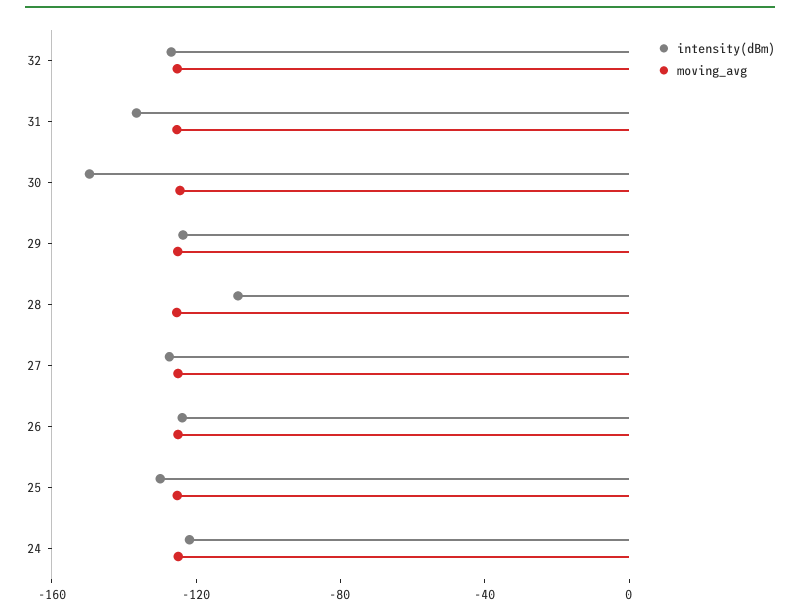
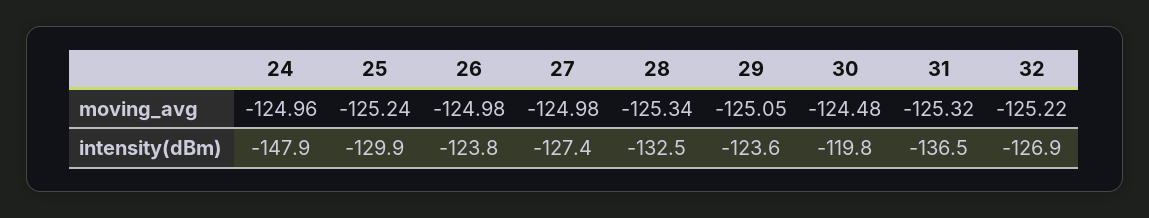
  {
    "intensity(dBm)": {
      "32": -126.9,
      "31": -136.5,
-     "30": -150,
+     "30": -119.8,
      "29": -123.6,
-     "28": -110,
+     "28": -132.5,
      "27": -127.4,
      "26": -123.8,
      "25": -129.9,
-     "24": -120
+     "24": -147.9
    },
    "moving_avg": {
      "32": -125.22,
      "31": -125.32,
      "30": -124.48,
      "29": -125.05,
      "28": -125.34,
      "27": -124.98,
      "26": -124.98,
      "25": -125.24,
      "24": -124.96
    }
  }

